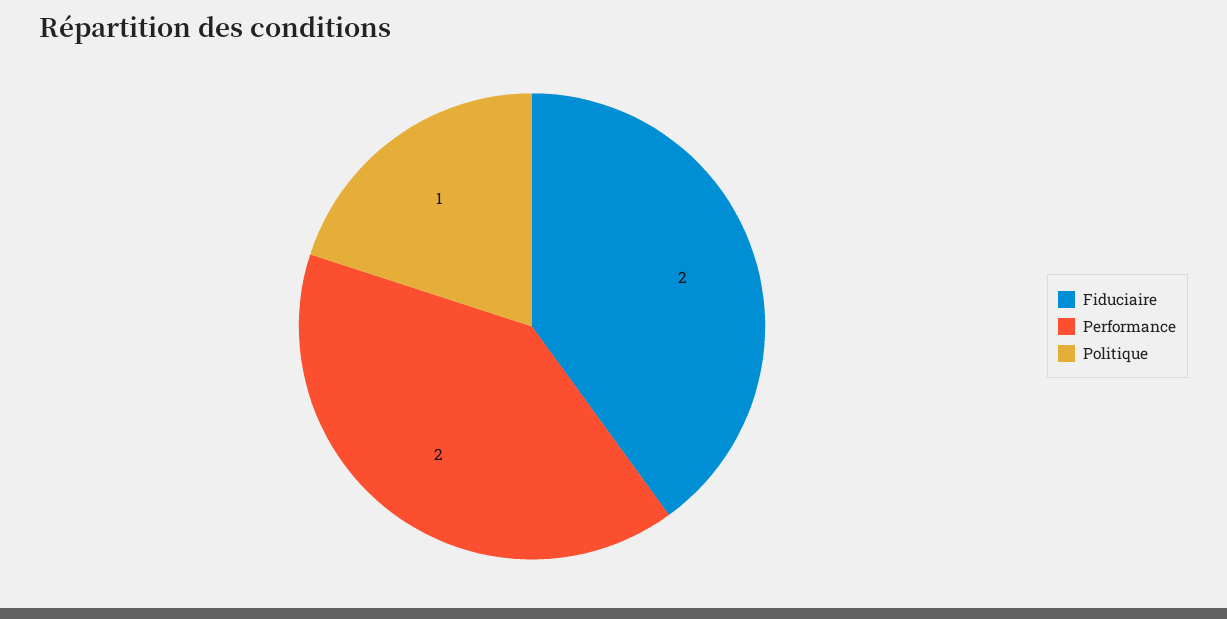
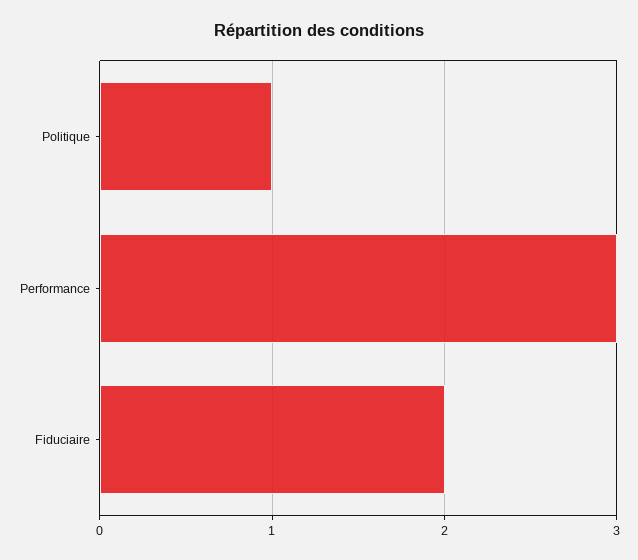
  {
    "Fiduciaire": 2,
-   "Performance": 2,
+   "Performance": 3,
    "Politique": 1
  }

